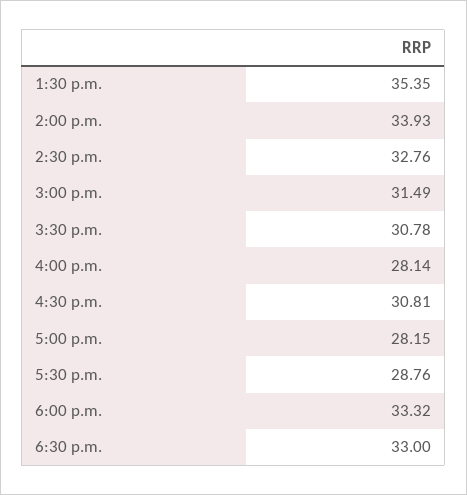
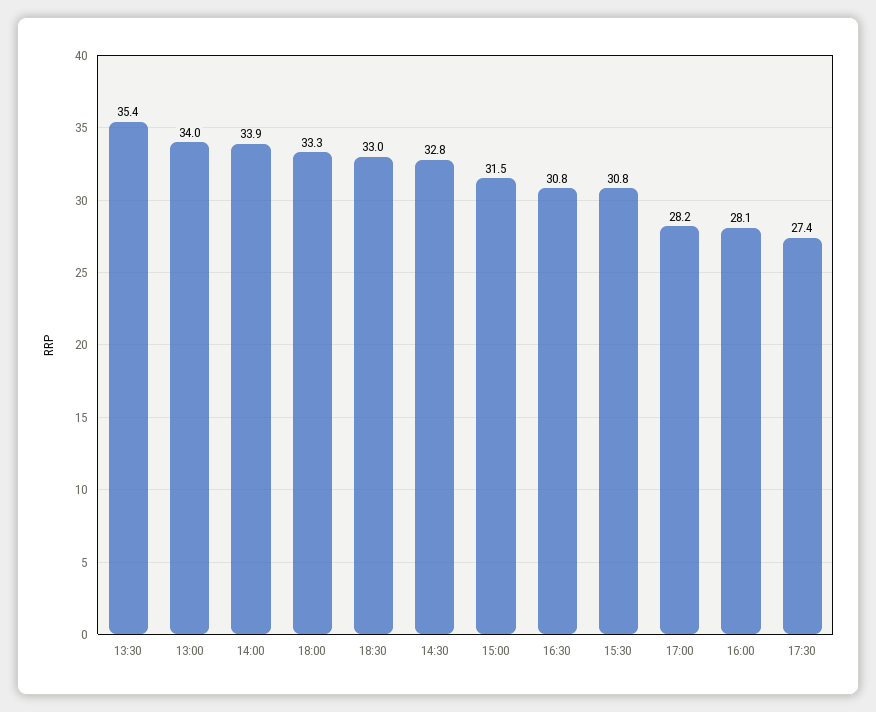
  {
    "1:30 p.m.": 35.35,
    "2:00 p.m.": 33.93,
    "2:30 p.m.": 32.76,
    "3:00 p.m.": 31.49,
    "3:30 p.m.": 30.78,
    "4:00 p.m.": 28.14,
    "4:30 p.m.": 30.81,
    "5:00 p.m.": 28.15,
-   "5:30 p.m.": 28.76,
+   "5:30 p.m.": 27.4,
    "6:00 p.m.": 33.32,
-   "6:30 p.m.": 33
+   "6:30 p.m.": 33,
+   "13:00": 34
  }

